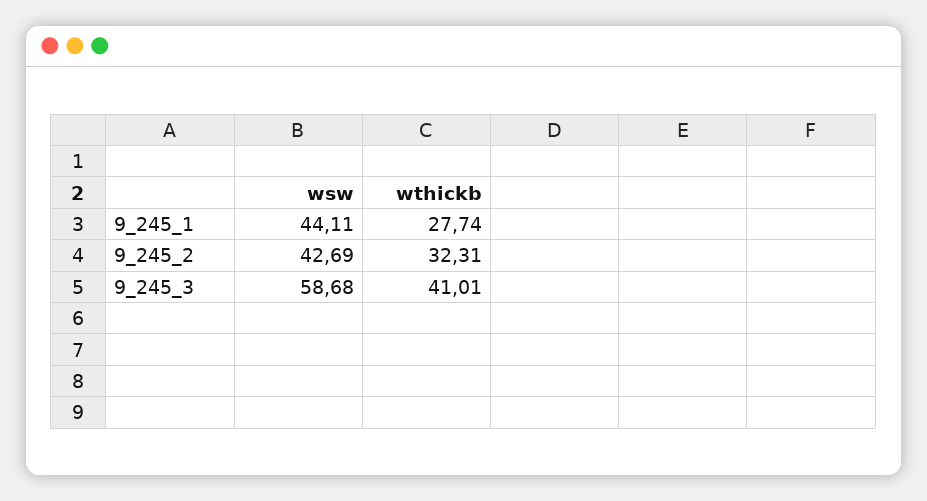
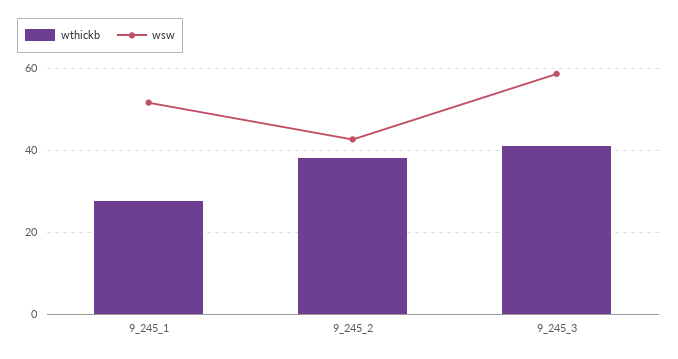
  {
    "wsw": {
-     "9_245_1": 44.11,
+     "9_245_1": 52,
      "9_245_2": 42.69,
      "9_245_3": 58.68
    },
    "wthickb": {
      "9_245_1": 27.74,
-     "9_245_2": 32.31,
+     "9_245_2": 38,
      "9_245_3": 41.01
    }
  }

